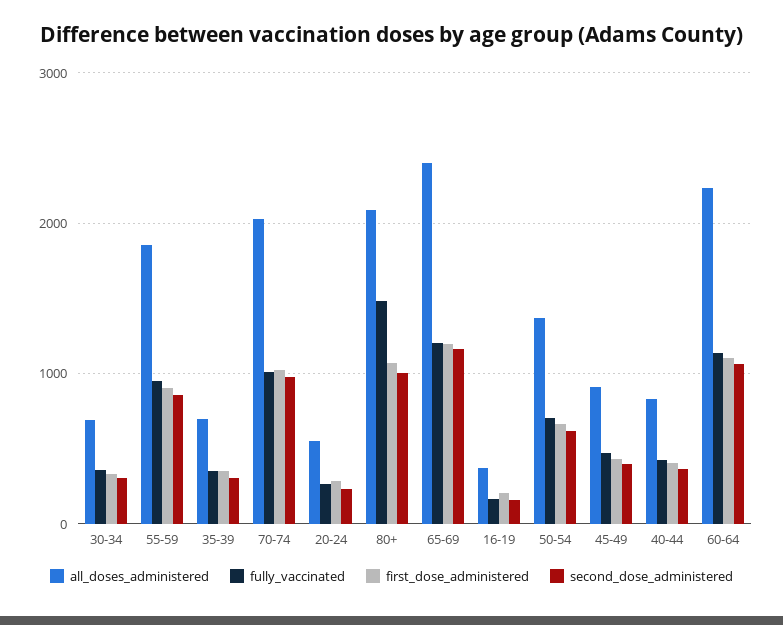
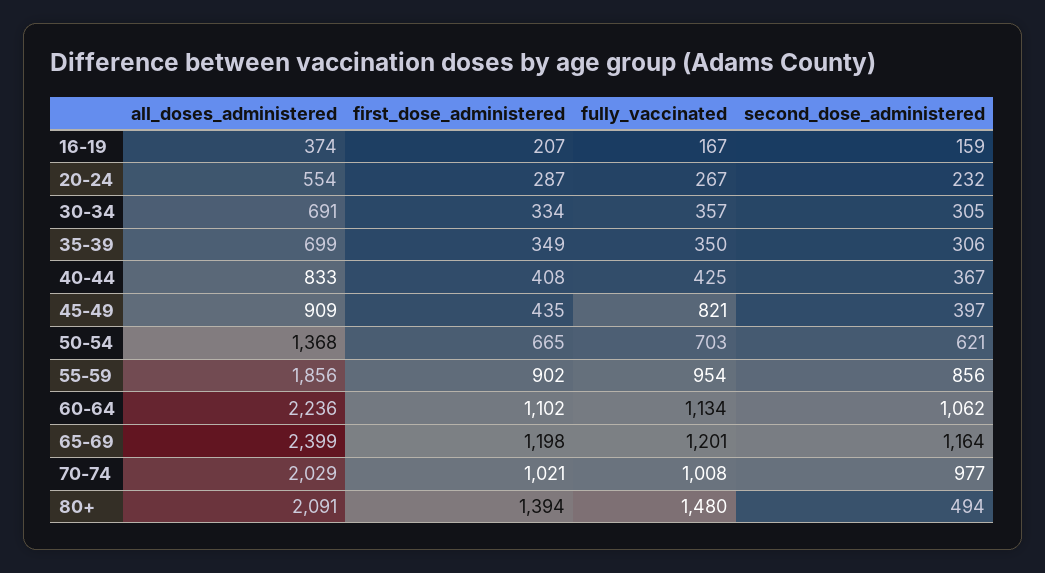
  {
    "all_doses_administered": {
      "30-34": 691,
      "55-59": 1856,
      "35-39": 699,
      "70-74": 2029,
      "20-24": 554,
      "80+": 2091,
      "65-69": 2399,
      "16-19": 374,
      "50-54": 1368,
      "45-49": 909,
      "40-44": 833,
      "60-64": 2236
    },
    "fully_vaccinated": {
      "30-34": 357,
      "55-59": 954,
      "35-39": 350,
      "70-74": 1008,
      "20-24": 267,
      "80+": 1480,
      "65-69": 1201,
      "16-19": 167,
      "50-54": 703,
-     "45-49": 500,
+     "45-49": 821,
      "40-44": 425,
      "60-64": 1134
    },
    "first_dose_administered": {
      "30-34": 334,
      "55-59": 902,
      "35-39": 349,
      "70-74": 1021,
      "20-24": 287,
-     "80+": 1100,
+     "80+": 1394,
      "65-69": 1198,
      "16-19": 207,
      "50-54": 665,
      "45-49": 435,
      "40-44": 408,
      "60-64": 1102
    },
    "second_dose_administered": {
      "30-34": 305,
      "55-59": 856,
      "35-39": 306,
      "70-74": 977,
      "20-24": 232,
-     "80+": 1000,
+     "80+": 494,
      "65-69": 1164,
      "16-19": 159,
      "50-54": 621,
      "45-49": 397,
      "40-44": 367,
      "60-64": 1062
    }
  }

